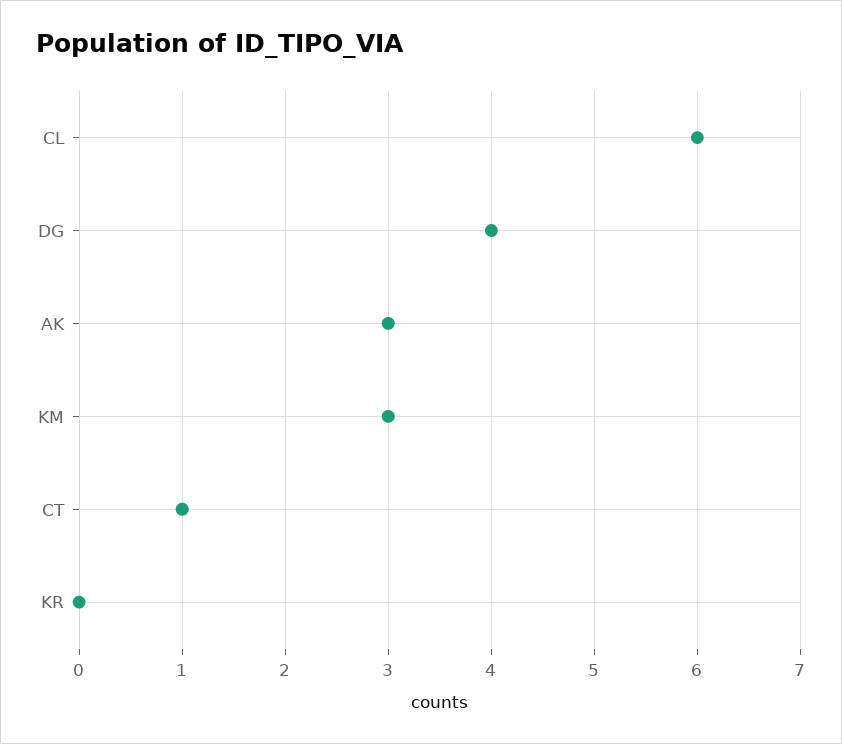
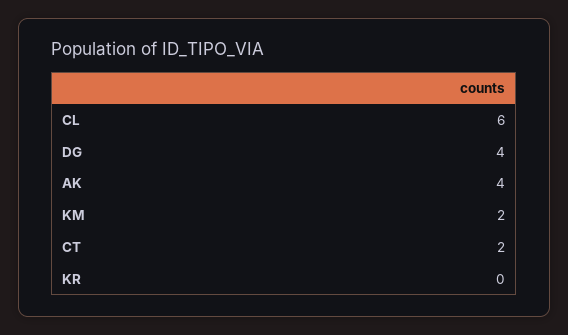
  {
    "CL": 6,
    "DG": 4,
-   "AK": 3,
+   "AK": 4,
-   "KM": 3,
+   "KM": 2,
-   "CT": 1,
+   "CT": 2,
    "KR": 0
  }

